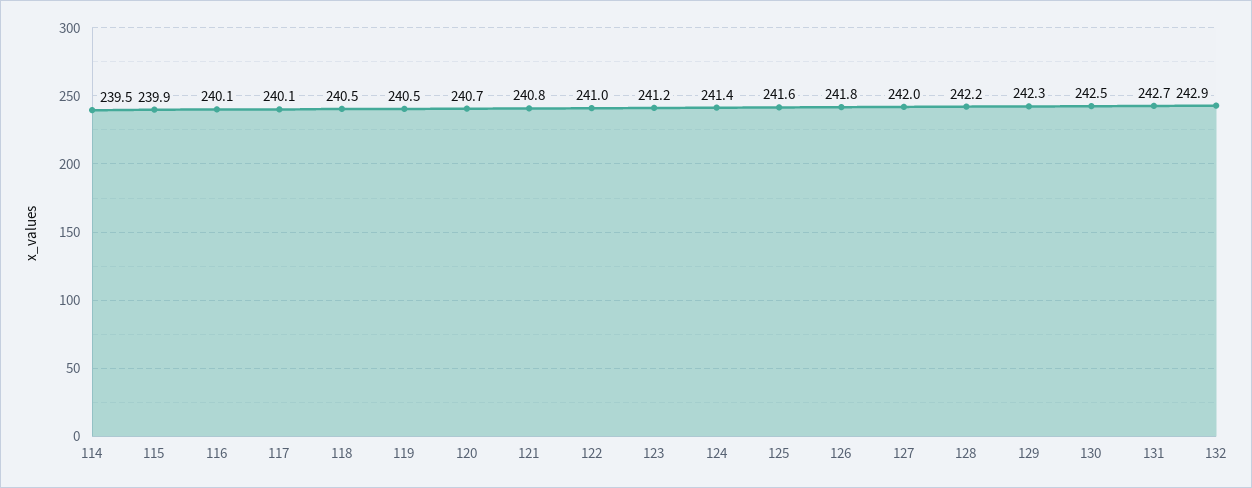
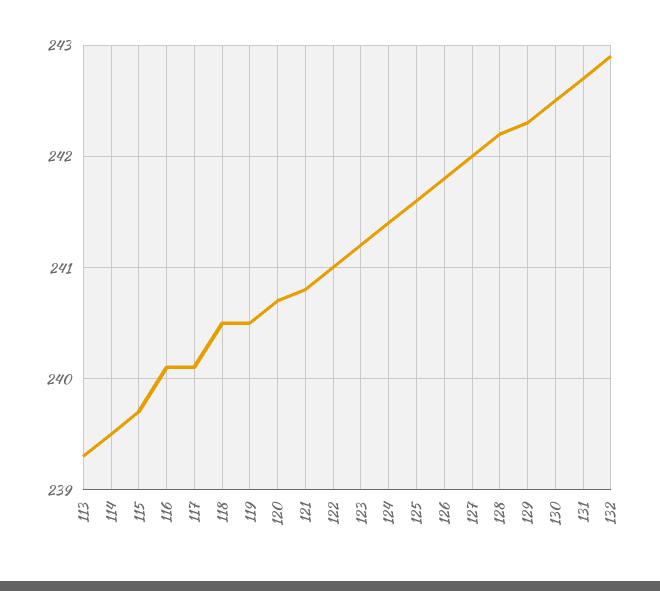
  {
    "114": 239.5,
-   "115": 239.9,
+   "115": 239.7,
    "116": 240.1,
    "117": 240.1,
    "118": 240.5,
    "119": 240.5,
    "120": 240.7,
    "121": 240.8,
    "122": 241,
    "123": 241.2,
    "124": 241.4,
    "125": 241.6,
    "126": 241.8,
    "127": 242,
    "128": 242.2,
    "129": 242.3,
    "130": 242.5,
    "131": 242.7,
-   "132": 242.9
+   "132": 242.9,
+   "113": 239.3
  }

